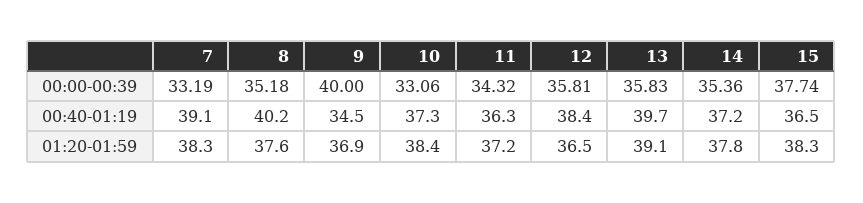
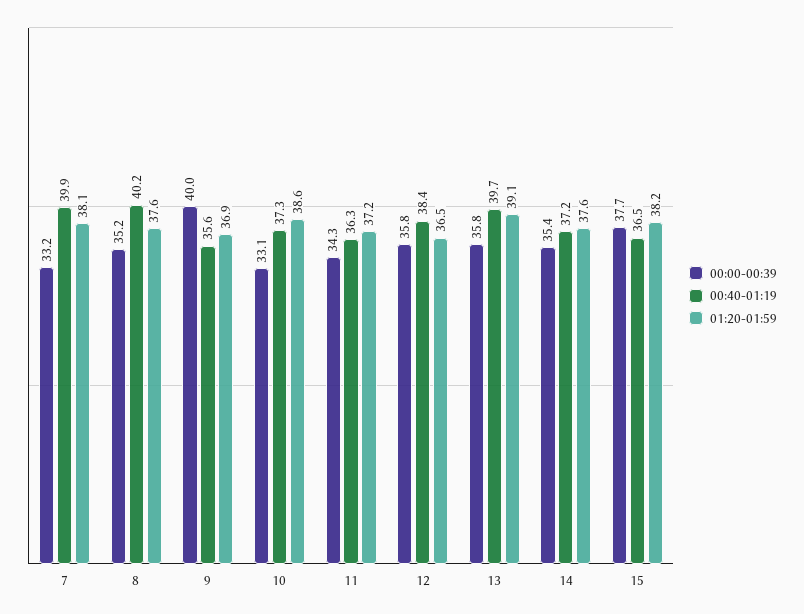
  {
    "00:00-00:39": {
      "7": 33.19,
      "8": 35.18,
      "9": 40,
      "10": 33.06,
      "11": 34.32,
      "12": 35.81,
      "13": 35.83,
      "14": 35.36,
      "15": 37.74
    },
    "00:40-01:19": {
-     "7": 39.1,
+     "7": 39.9,
      "8": 40.2,
-     "9": 34.5,
+     "9": 35.6,
      "10": 37.3,
      "11": 36.3,
      "12": 38.4,
      "13": 39.7,
      "14": 37.2,
      "15": 36.5
    },
    "01:20-01:59": {
-     "7": 38.3,
+     "7": 38.1,
      "8": 37.6,
      "9": 36.9,
-     "10": 38.4,
+     "10": 38.6,
      "11": 37.2,
      "12": 36.5,
      "13": 39.1,
-     "14": 37.8,
+     "14": 37.6,
-     "15": 38.3
+     "15": 38.2
    }
  }

